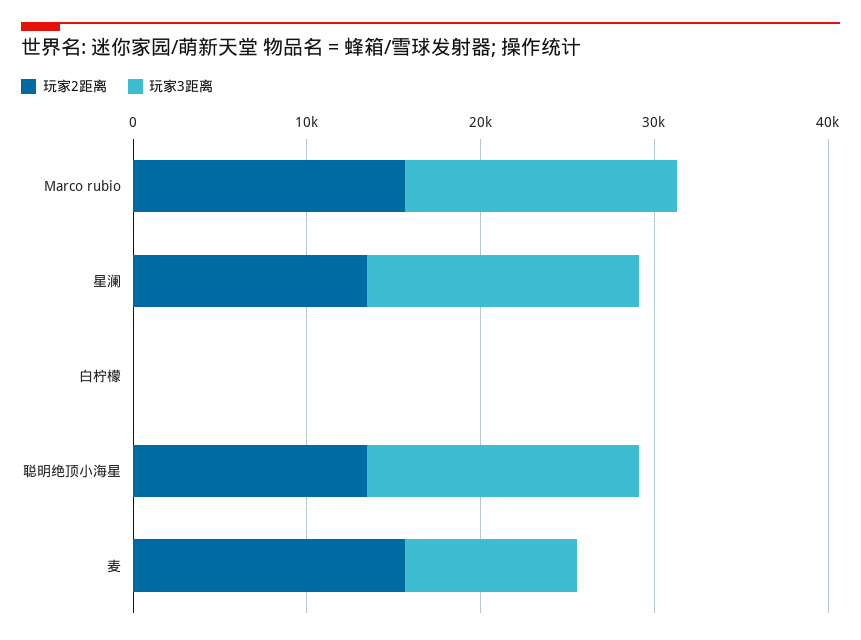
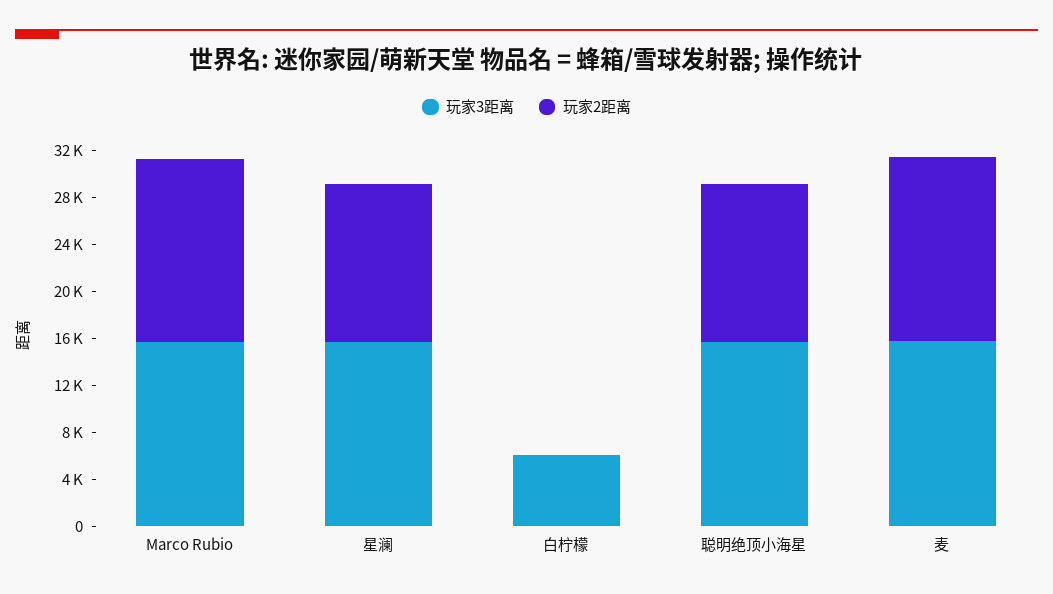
  {
    "玩家2距离": {
      "Marco rubio": 16000,
      "星澜": 13000,
      "白柠檬": 0,
      "聪明绝顶小海星": 13000,
      "麦": 16000
    },
    "玩家3距离": {
      "Marco rubio": 16000,
      "星澜": 16000,
-     "白柠檬": 0,
+     "白柠檬": 6000,
      "聪明绝顶小海星": 16000,
-     "麦": 10000
+     "麦": 16000
    }
  }

